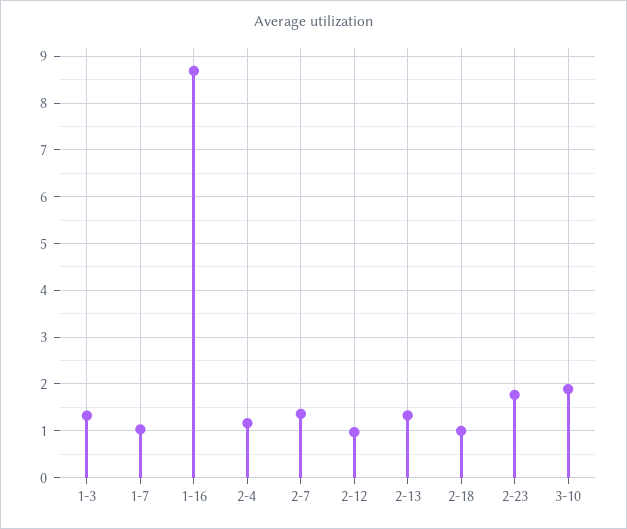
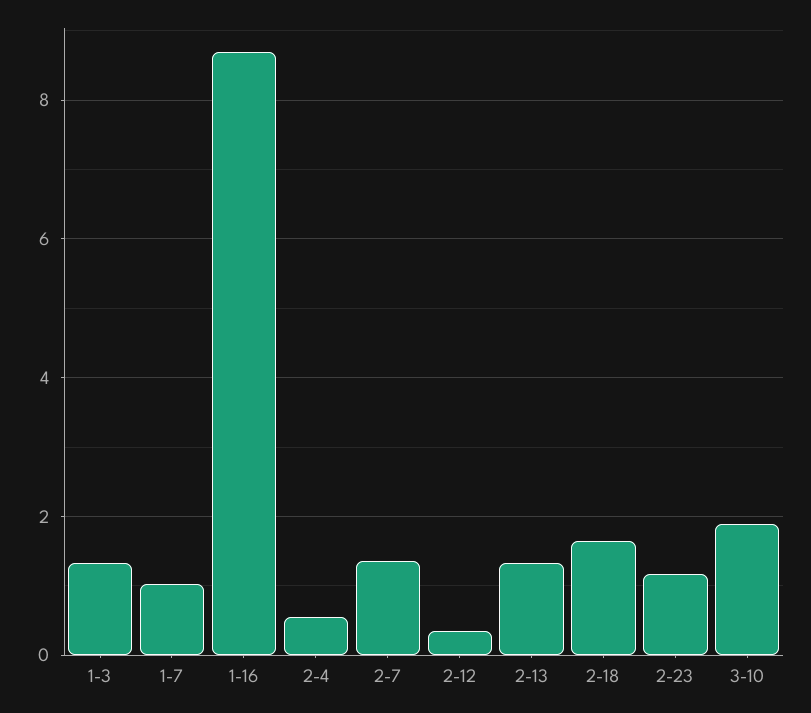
  {
    "1-3": 1.4,
    "1-7": 1,
    "1-16": 8.6,
-   "2-4": 1.2,
+   "2-4": 0.6,
    "2-7": 1.4,
-   "2-12": 1,
+   "2-12": 0.4,
    "2-13": 1.4,
-   "2-18": 1,
+   "2-18": 1.6,
-   "2-23": 1.8,
+   "2-23": 1.2,
    "3-10": 1.8
  }

